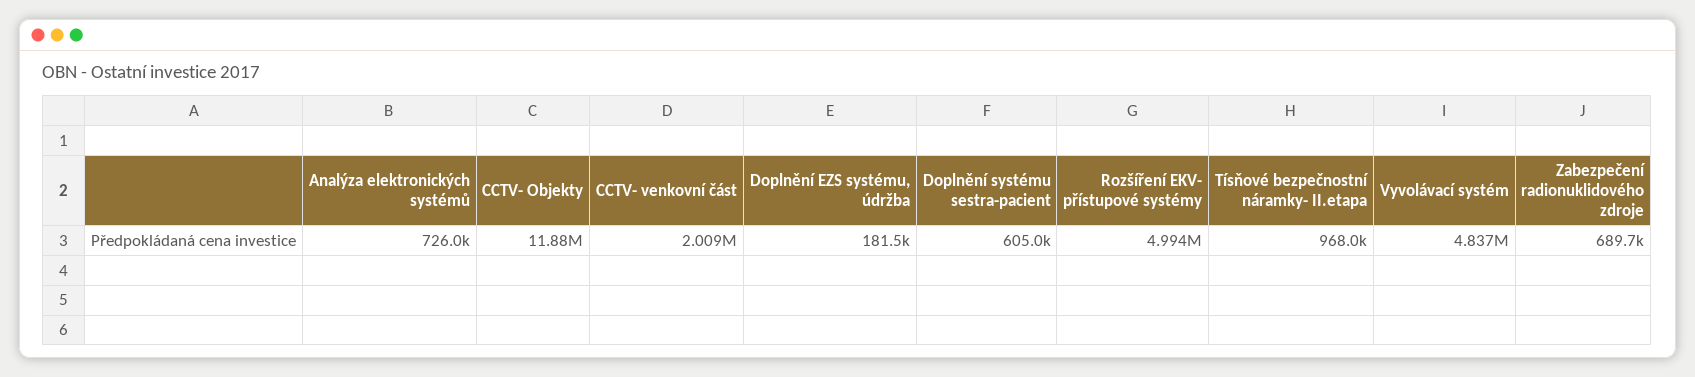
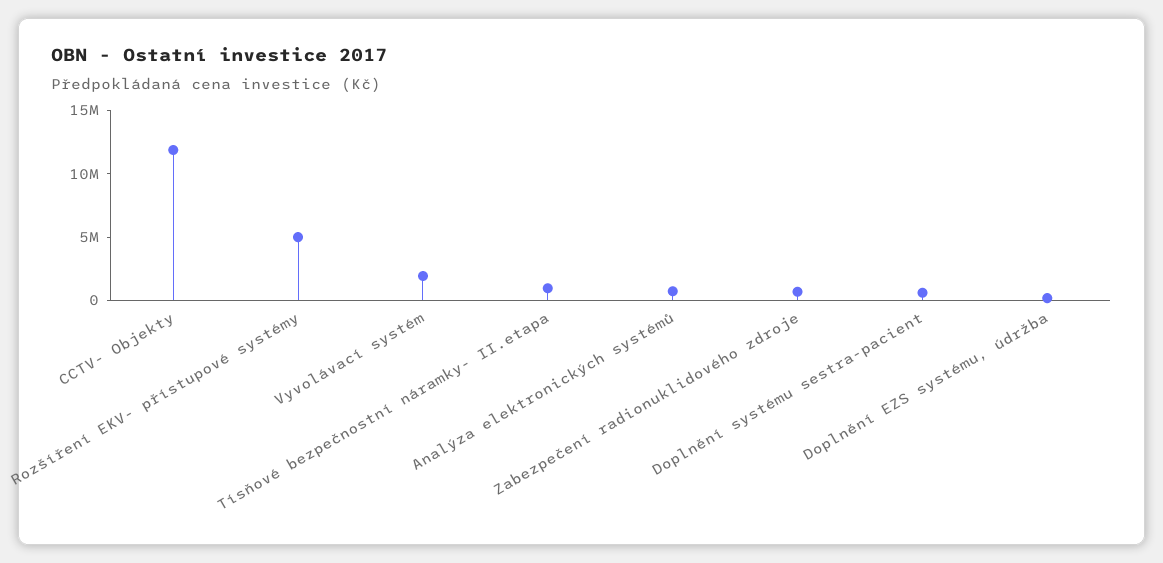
  {
    "Analýza elektronických systémů": 726000,
    "CCTV- Objekty": 11880000,
-   "CCTV- venkovní část": 2009000,
    "Doplnění EZS systému, údržba": 181500,
    "Doplnění systému sestra-pacient": 605000,
    "Rozšíření EKV- přístupové systémy": 4994000,
    "Tísňové bezpečnostní náramky- II.etapa": 968000,
-   "Vyvolávací systém": 4837000,
+   "Vyvolávací systém": 2000000,
    "Zabezpečení radionuklidového zdroje": 689700
  }

